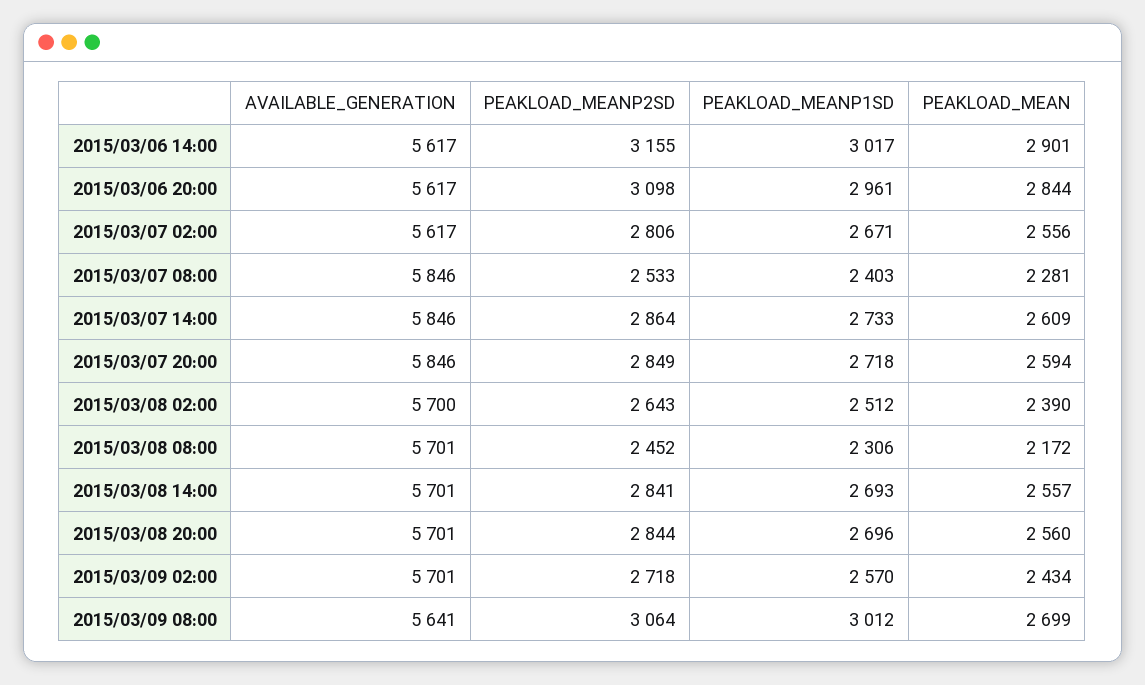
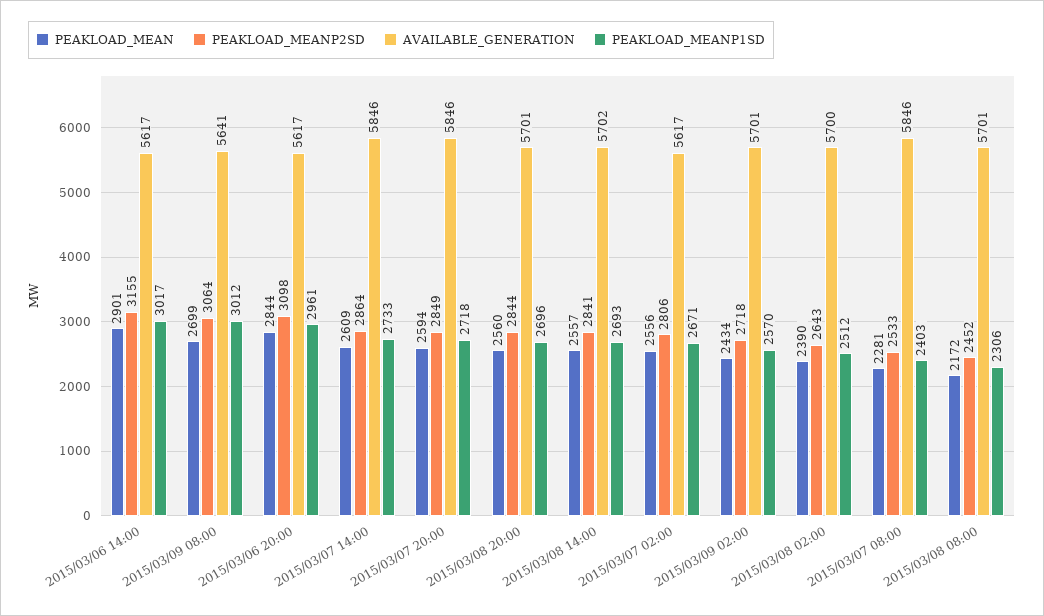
  {
    "AVAILABLE_GENERATION": {
      "2015/03/06 14:00": 5617,
      "2015/03/06 20:00": 5617,
      "2015/03/07 02:00": 5617,
      "2015/03/07 08:00": 5846,
      "2015/03/07 14:00": 5846,
      "2015/03/07 20:00": 5846,
      "2015/03/08 02:00": 5700,
      "2015/03/08 08:00": 5701,
-     "2015/03/08 14:00": 5701,
+     "2015/03/08 14:00": 5702,
      "2015/03/08 20:00": 5701,
      "2015/03/09 02:00": 5701,
      "2015/03/09 08:00": 5641
    },
    "PEAKLOAD_MEANP2SD": {
      "2015/03/06 14:00": 3155,
      "2015/03/06 20:00": 3098,
      "2015/03/07 02:00": 2806,
      "2015/03/07 08:00": 2533,
      "2015/03/07 14:00": 2864,
      "2015/03/07 20:00": 2849,
      "2015/03/08 02:00": 2643,
      "2015/03/08 08:00": 2452,
      "2015/03/08 14:00": 2841,
      "2015/03/08 20:00": 2844,
      "2015/03/09 02:00": 2718,
      "2015/03/09 08:00": 3064
    },
    "PEAKLOAD_MEANP1SD": {
      "2015/03/06 14:00": 3017,
      "2015/03/06 20:00": 2961,
      "2015/03/07 02:00": 2671,
      "2015/03/07 08:00": 2403,
      "2015/03/07 14:00": 2733,
      "2015/03/07 20:00": 2718,
      "2015/03/08 02:00": 2512,
      "2015/03/08 08:00": 2306,
      "2015/03/08 14:00": 2693,
      "2015/03/08 20:00": 2696,
      "2015/03/09 02:00": 2570,
      "2015/03/09 08:00": 3012
    },
    "PEAKLOAD_MEAN": {
      "2015/03/06 14:00": 2901,
      "2015/03/06 20:00": 2844,
      "2015/03/07 02:00": 2556,
      "2015/03/07 08:00": 2281,
      "2015/03/07 14:00": 2609,
      "2015/03/07 20:00": 2594,
      "2015/03/08 02:00": 2390,
      "2015/03/08 08:00": 2172,
      "2015/03/08 14:00": 2557,
      "2015/03/08 20:00": 2560,
      "2015/03/09 02:00": 2434,
      "2015/03/09 08:00": 2699
    }
  }

